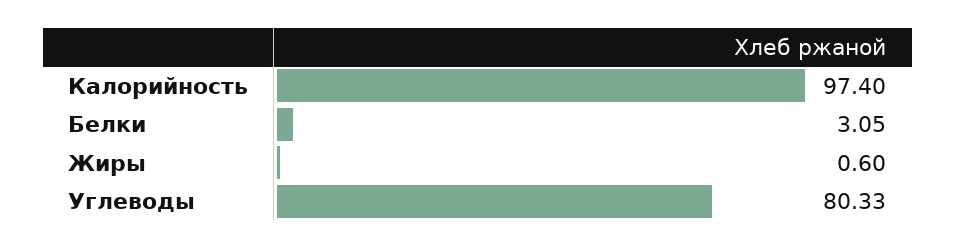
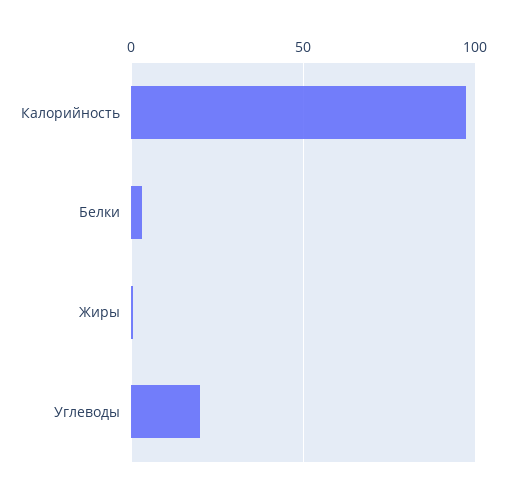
  {
    "Калорийность": 97.4,
    "Белки": 3.05,
    "Жиры": 0.6,
-   "Углеводы": 80.33
+   "Углеводы": 20
  }

